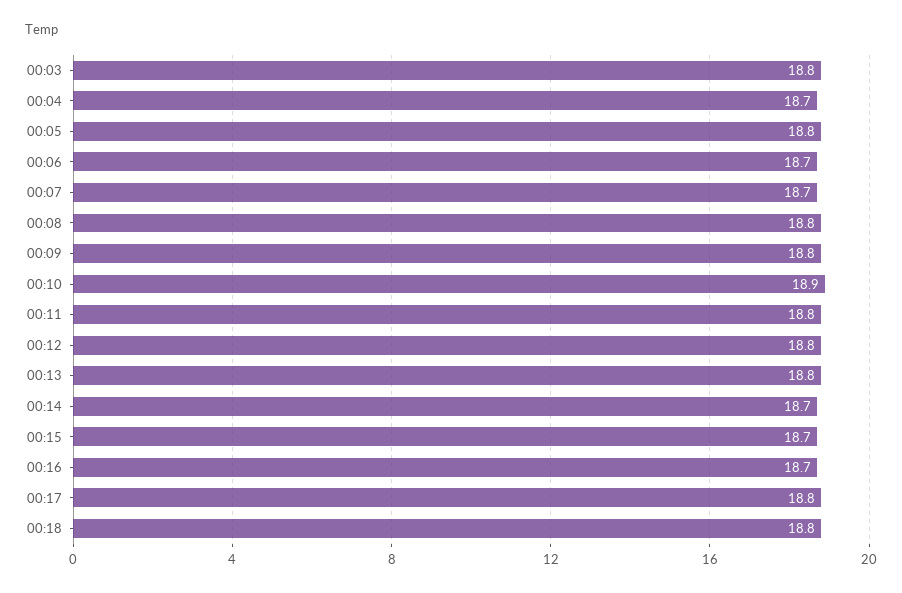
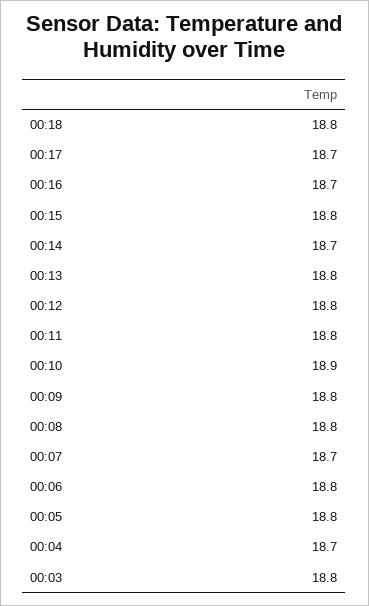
  {
    "00:03": 18.8,
    "00:04": 18.7,
    "00:05": 18.8,
-   "00:06": 18.7,
+   "00:06": 18.8,
    "00:07": 18.7,
    "00:08": 18.8,
    "00:09": 18.8,
    "00:10": 18.9,
    "00:11": 18.8,
    "00:12": 18.8,
    "00:13": 18.8,
    "00:14": 18.7,
-   "00:15": 18.7,
+   "00:15": 18.8,
    "00:16": 18.7,
-   "00:17": 18.8,
+   "00:17": 18.7,
    "00:18": 18.8
  }

